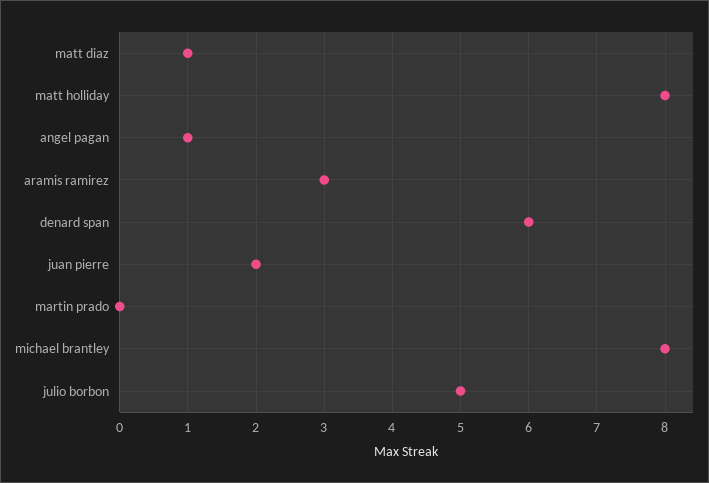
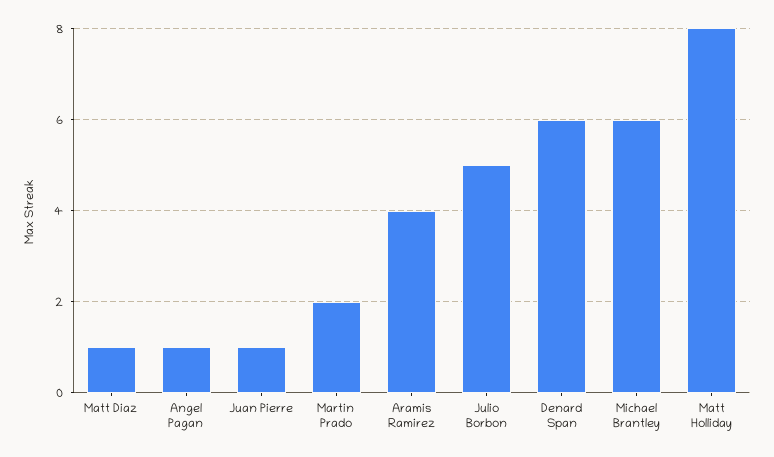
  {
    "matt diaz": 1,
    "matt holliday": 8,
    "angel pagan": 1,
-   "aramis ramirez": 3,
+   "aramis ramirez": 4,
    "denard span": 6,
-   "juan pierre": 2,
+   "juan pierre": 1,
-   "martin prado": 0,
+   "martin prado": 2,
-   "michael brantley": 8,
+   "michael brantley": 6,
    "julio borbon": 5
  }

